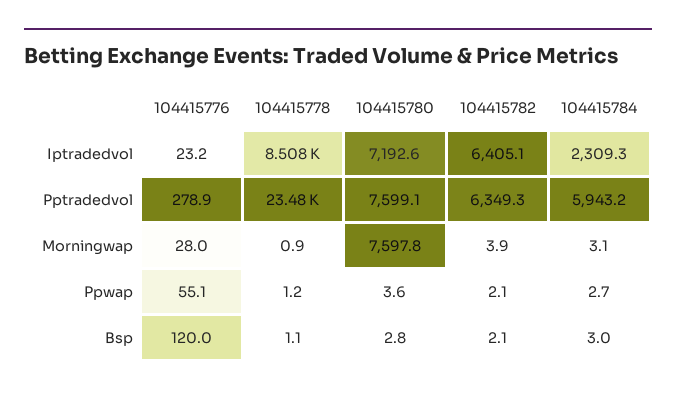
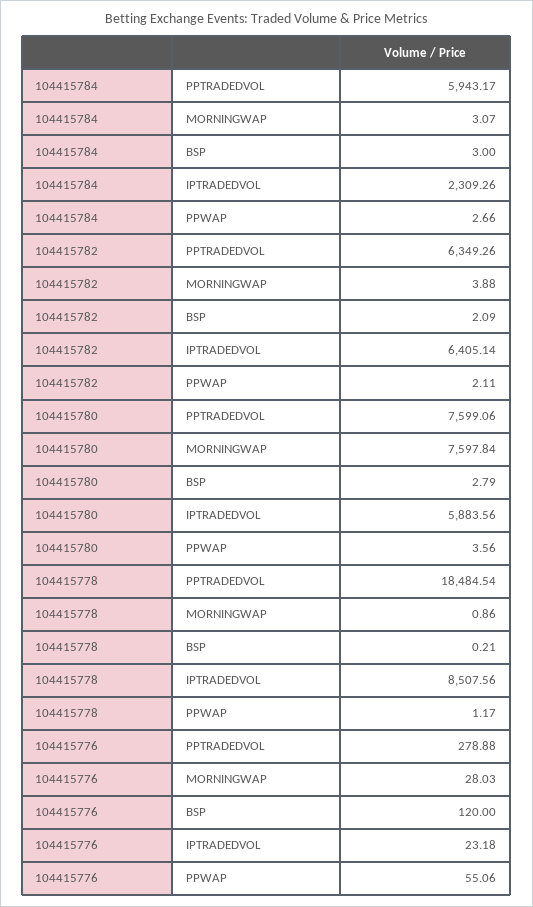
  {
    "104415776": {
      "Iptradedvol": 23.18,
      "Pptradedvol": 278.88,
      "Morningwap": 28.03,
      "Ppwap": 55.06,
      "Bsp": 120
    },
    "104415778": {
      "Iptradedvol": 8507.56,
-     "Pptradedvol": 23480,
+     "Pptradedvol": 18484.54,
      "Morningwap": 0.86,
      "Ppwap": 1.17,
-     "Bsp": 1.1
+     "Bsp": 0.21
    },
    "104415780": {
-     "Iptradedvol": 7192.6,
+     "Iptradedvol": 5883.56,
      "Pptradedvol": 7599.06,
      "Morningwap": 7597.84,
      "Ppwap": 3.56,
      "Bsp": 2.79
    },
    "104415782": {
      "Iptradedvol": 6405.14,
      "Pptradedvol": 6349.26,
      "Morningwap": 3.88,
      "Ppwap": 2.11,
      "Bsp": 2.09
    },
    "104415784": {
      "Iptradedvol": 2309.26,
      "Pptradedvol": 5943.17,
      "Morningwap": 3.07,
      "Ppwap": 2.66,
      "Bsp": 3
    }
  }

